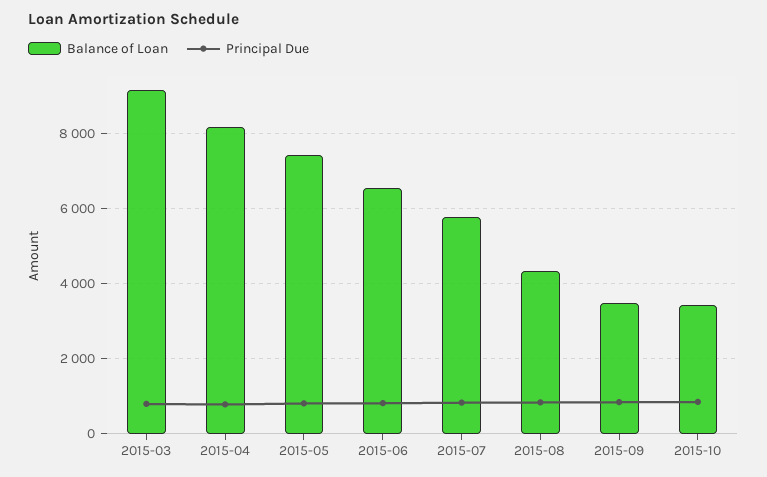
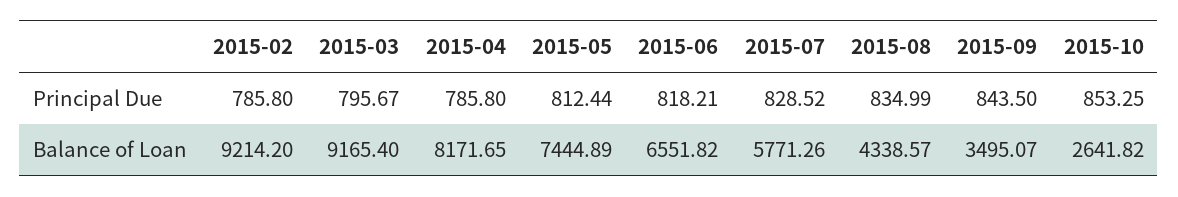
  {
    "Balance of Loan": {
      "2015-03": 9165.4,
      "2015-04": 8171.65,
      "2015-05": 7444.89,
      "2015-06": 6551.82,
      "2015-07": 5771.26,
      "2015-08": 4338.57,
      "2015-09": 3495.07,
-     "2015-10": 3400
+     "2015-10": 2641.82,
+     "2015-02": 9214.2
    },
    "Principal Due": {
      "2015-03": 795.67,
      "2015-04": 785.8,
      "2015-05": 812.44,
      "2015-06": 818.21,
      "2015-07": 828.52,
      "2015-08": 834.99,
      "2015-09": 843.5,
-     "2015-10": 853.25
+     "2015-10": 853.25,
+     "2015-02": 785.8
    }
  }

